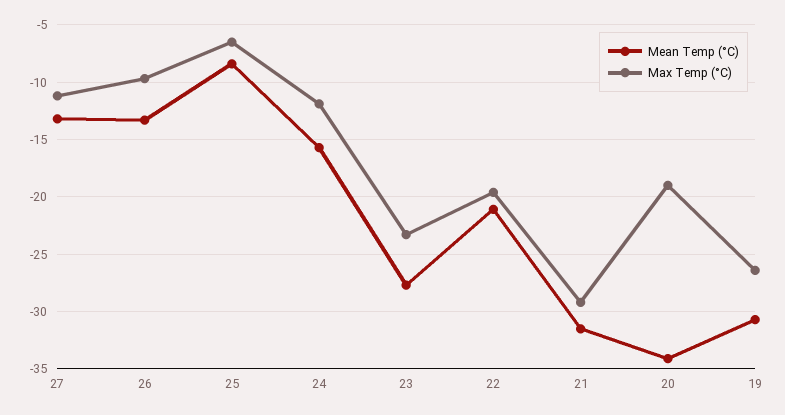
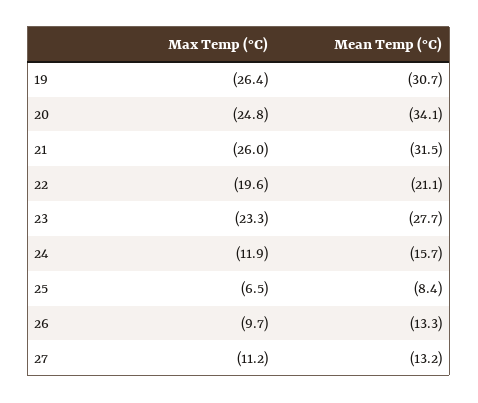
  {
    "Mean Temp (°C)": {
      "27": -13.2,
      "26": -13.3,
      "25": -8.4,
      "24": -15.7,
      "23": -27.7,
      "22": -21.1,
      "21": -31.5,
      "20": -34.1,
      "19": -30.7
    },
    "Max Temp (°C)": {
      "27": -11.2,
      "26": -9.7,
      "25": -6.5,
      "24": -11.9,
      "23": -23.3,
      "22": -19.6,
-     "21": -29,
+     "21": -26,
-     "20": -19,
+     "20": -24.8,
      "19": -26.4
    }
  }

